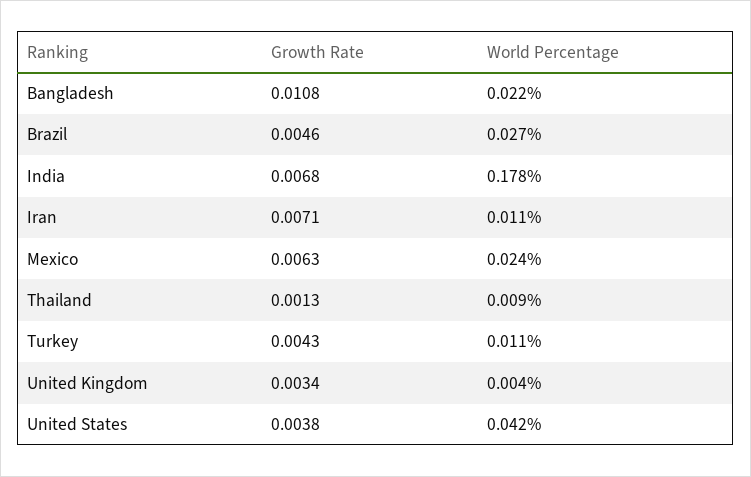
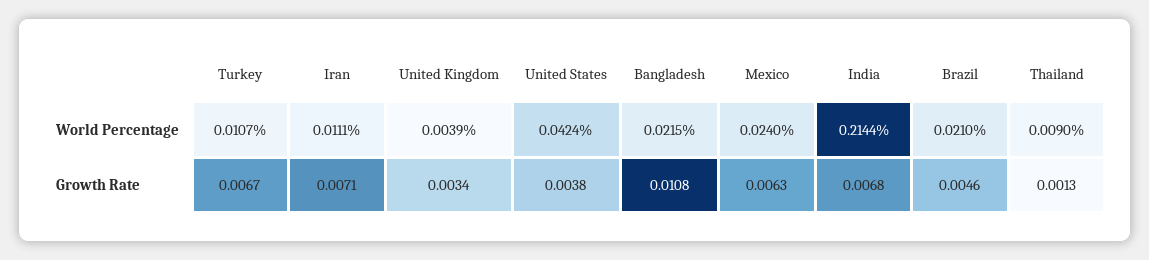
  {
    "Growth Rate": {
      "Bangladesh": 0.0108,
      "Brazil": 0.0046,
      "India": 0.0068,
      "Iran": 0.0071,
      "Mexico": 0.0063,
      "Thailand": 0.0013,
-     "Turkey": 0.0043,
+     "Turkey": 0.0067,
      "United Kingdom": 0.0034,
      "United States": 0.0038
    },
    "World Percentage": {
      "Bangladesh": 0.0215,
-     "Brazil": 0.027,
+     "Brazil": 0.021,
-     "India": 0.178,
+     "India": 0.2144,
      "Iran": 0.0111,
      "Mexico": 0.024,
      "Thailand": 0.009,
      "Turkey": 0.0107,
      "United Kingdom": 0.0039,
      "United States": 0.0424
    }
  }

